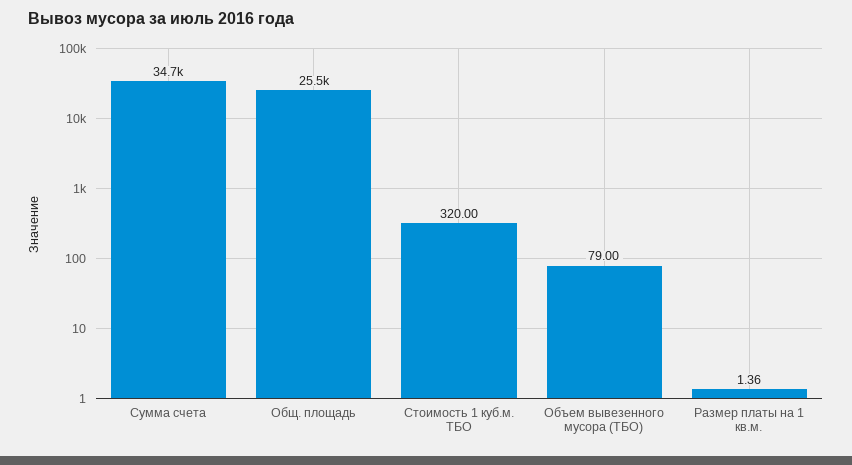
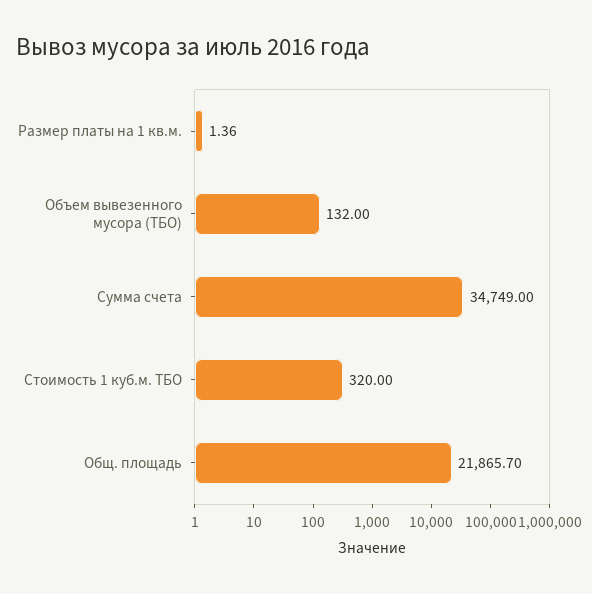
  {
    "Сумма счета": 34749,
-   "Общ. площадь": 25500,
+   "Общ. площадь": 21865.7,
    "Стоимость 1 куб.м. ТБО": 320,
-   "Объем вывезенного мусора (ТБО)": 79,
+   "Объем вывезенного мусора (ТБО)": 132,
    "Размер платы на 1 кв.м.": 1.36
  }

